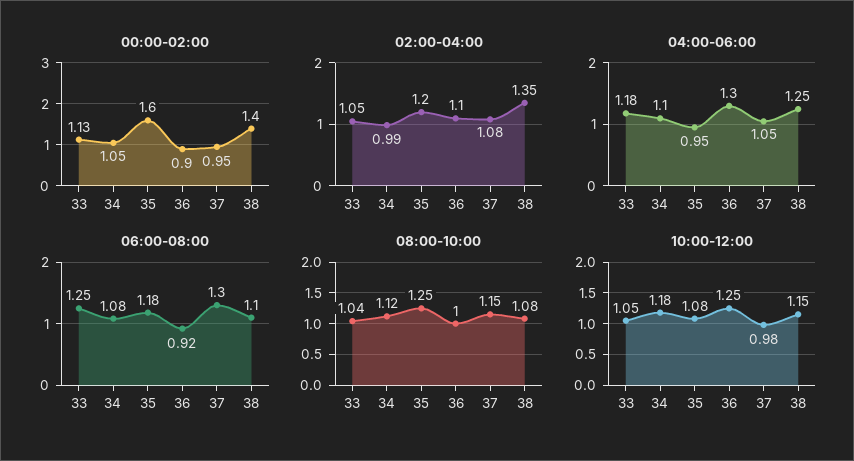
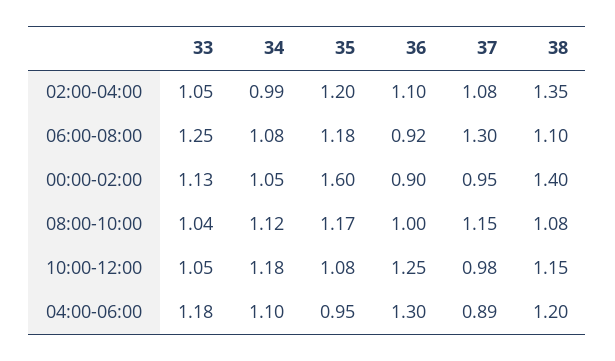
  {
    "00:00-02:00": {
      "33": 1.13,
      "34": 1.05,
      "35": 1.6,
      "36": 0.9,
      "37": 0.95,
      "38": 1.4
    },
    "02:00-04:00": {
      "33": 1.05,
      "34": 0.99,
      "35": 1.2,
      "36": 1.1,
      "37": 1.08,
      "38": 1.35
    },
    "04:00-06:00": {
      "33": 1.18,
      "34": 1.1,
      "35": 0.95,
      "36": 1.3,
-     "37": 1.05,
+     "37": 0.89,
-     "38": 1.25
+     "38": 1.2
    },
    "06:00-08:00": {
      "33": 1.25,
      "34": 1.08,
      "35": 1.18,
      "36": 0.92,
      "37": 1.3,
      "38": 1.1
    },
    "08:00-10:00": {
      "33": 1.04,
      "34": 1.12,
-     "35": 1.25,
+     "35": 1.17,
      "36": 1,
      "37": 1.15,
      "38": 1.08
    },
    "10:00-12:00": {
      "33": 1.05,
      "34": 1.18,
      "35": 1.08,
      "36": 1.25,
      "37": 0.98,
      "38": 1.15
    }
  }

